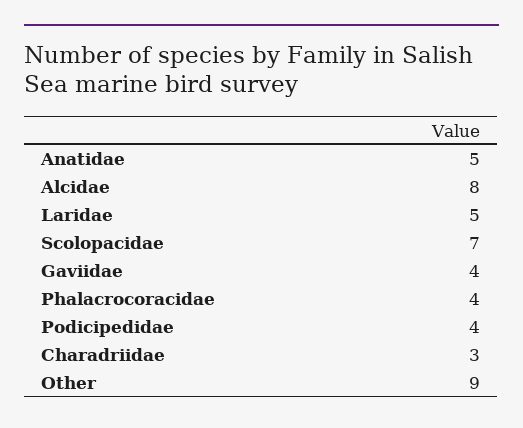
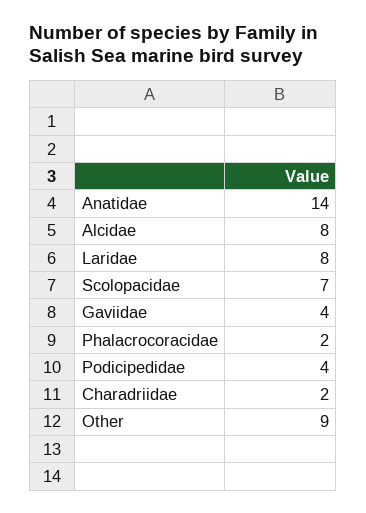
  {
-   "Anatidae": 5,
+   "Anatidae": 14,
    "Alcidae": 8,
-   "Laridae": 5,
+   "Laridae": 8,
    "Scolopacidae": 7,
    "Gaviidae": 4,
-   "Phalacrocoracidae": 4,
+   "Phalacrocoracidae": 2,
    "Podicipedidae": 4,
-   "Charadriidae": 3,
+   "Charadriidae": 2,
    "Other": 9
  }

